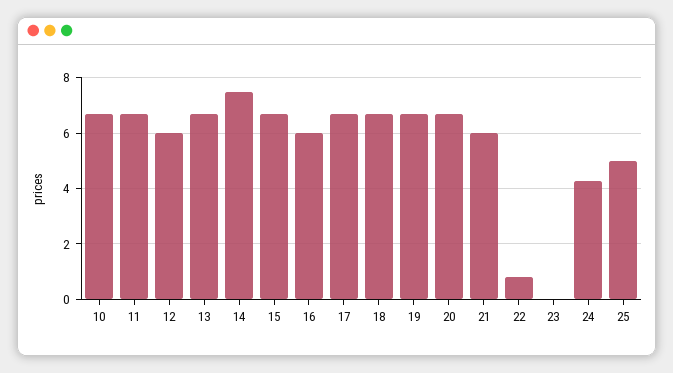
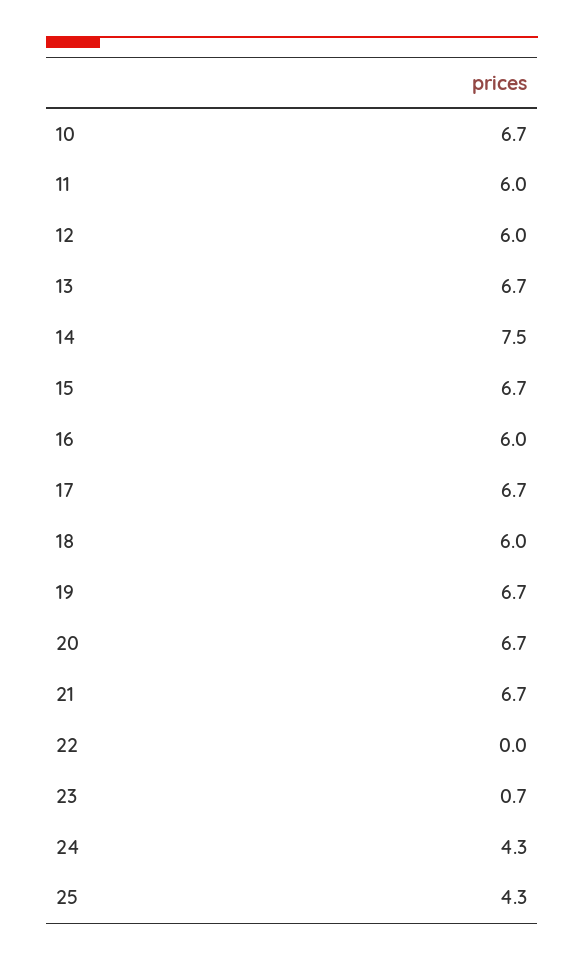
  {
    "10": 6.7,
-   "11": 6.75,
+   "11": 6,
    "12": 6,
    "13": 6.7,
    "14": 7.5,
    "15": 6.7,
    "16": 6,
    "17": 6.7,
-   "18": 6.75,
+   "18": 6,
    "19": 6.7,
    "20": 6.7,
-   "21": 6,
+   "21": 6.7,
-   "22": 0.75,
+   "22": 0,
-   "23": 0,
+   "23": 0.7,
    "24": 4.3,
-   "25": 5
+   "25": 4.3
  }

